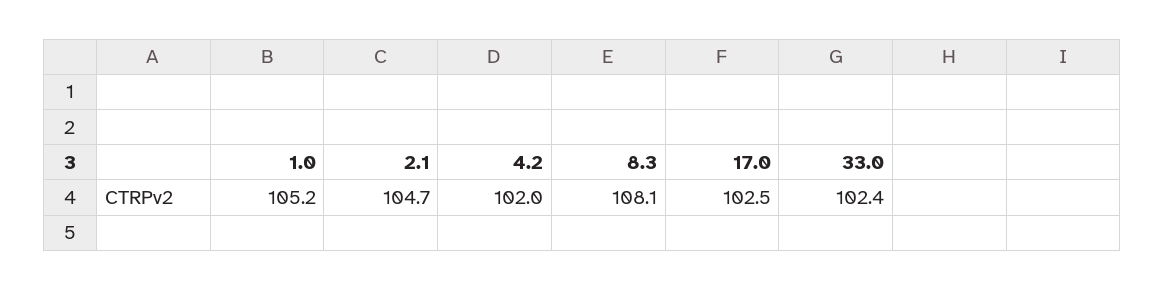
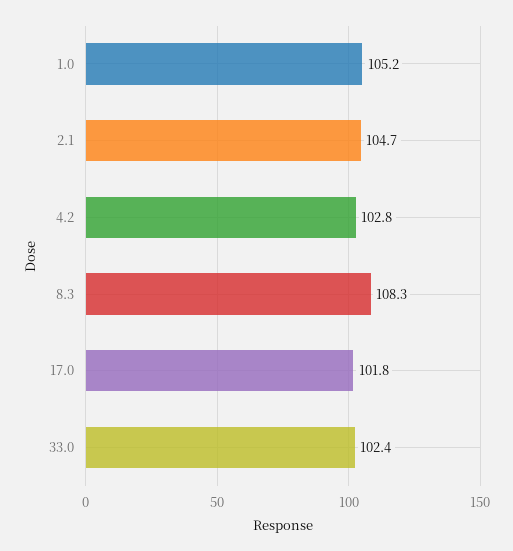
  {
    "1.0": 105.2,
    "2.1": 104.7,
-   "4.2": 102,
+   "4.2": 102.8,
-   "8.3": 108.1,
+   "8.3": 108.3,
-   "17.0": 102.5,
+   "17.0": 101.8,
    "33.0": 102.4
  }

